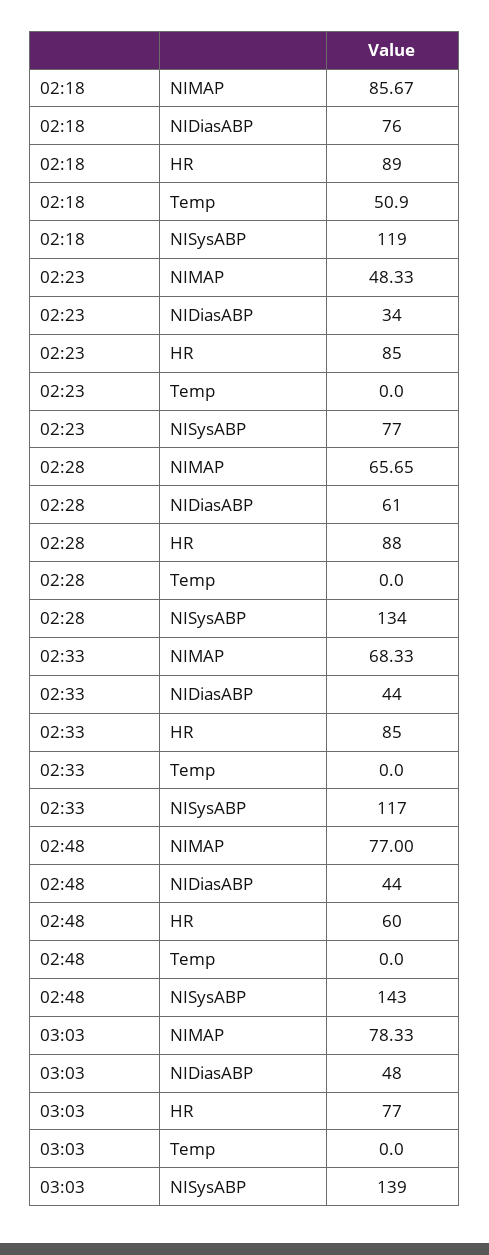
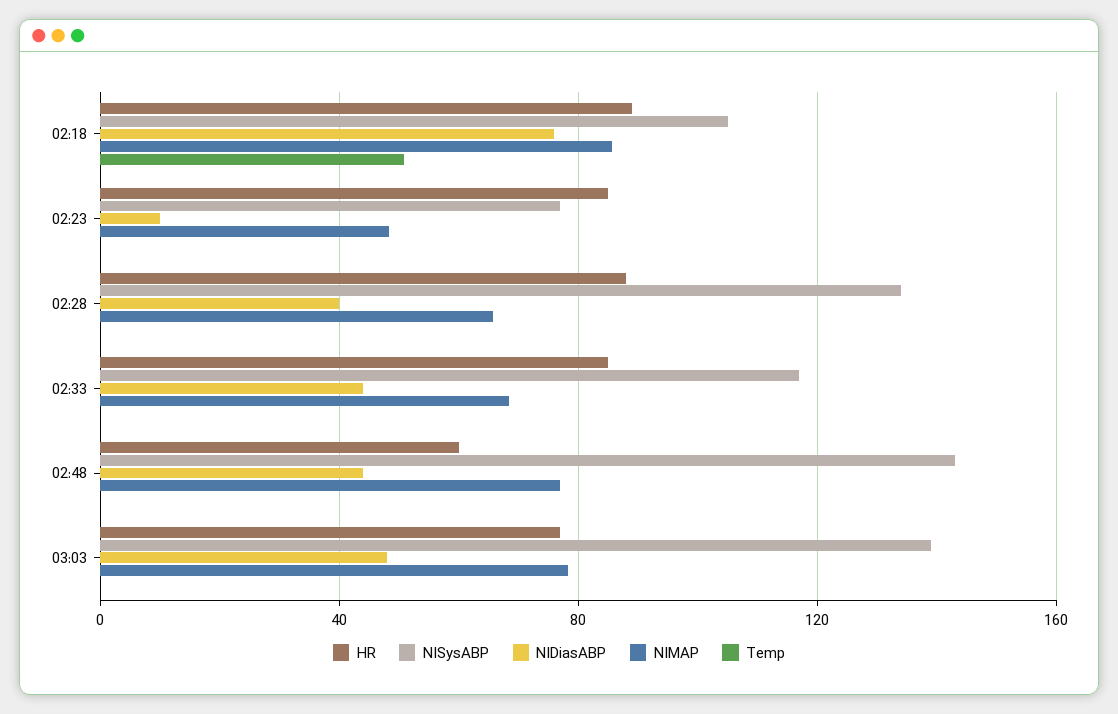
  {
    "NIMAP": {
      "02:18": 85.67,
      "02:23": 48.33,
      "02:28": 65.65,
      "02:33": 68.33,
      "02:48": 77,
      "03:03": 78.33
    },
    "NIDiasABP": {
      "02:18": 76,
-     "02:23": 34,
+     "02:23": 10,
-     "02:28": 61,
+     "02:28": 40,
      "02:33": 44,
      "02:48": 44,
      "03:03": 48
    },
    "HR": {
      "02:18": 89,
      "02:23": 85,
      "02:28": 88,
      "02:33": 85,
      "02:48": 60,
      "03:03": 77
    },
    "Temp": {
      "02:18": 50.9,
      "02:23": 0,
      "02:28": 0,
      "02:33": 0,
      "02:48": 0,
      "03:03": 0
    },
    "NISysABP": {
-     "02:18": 119,
+     "02:18": 105,
      "02:23": 77,
      "02:28": 134,
      "02:33": 117,
      "02:48": 143,
      "03:03": 139
    }
  }

